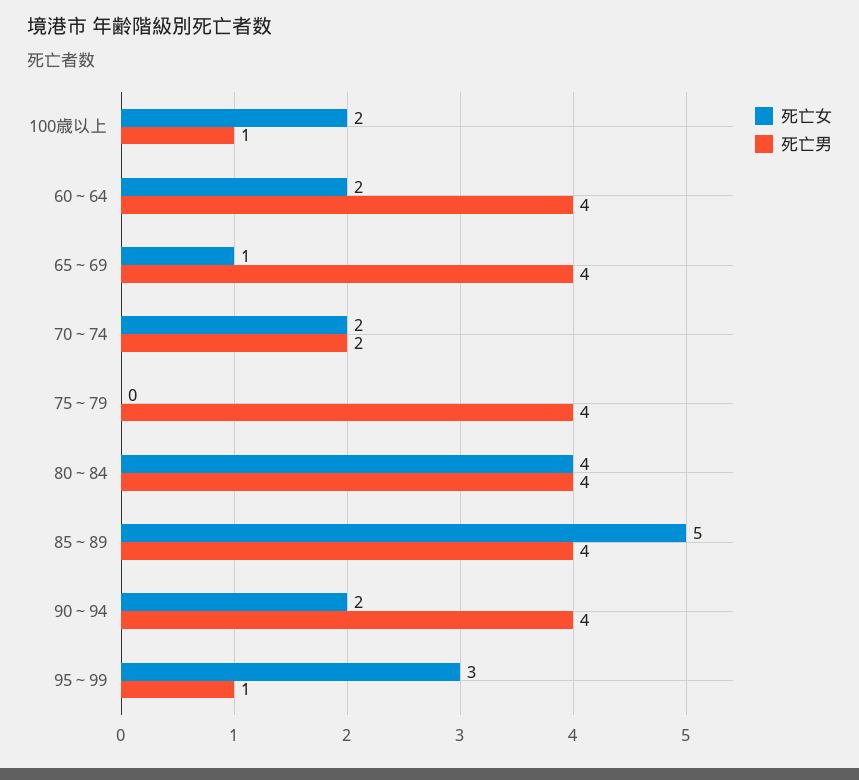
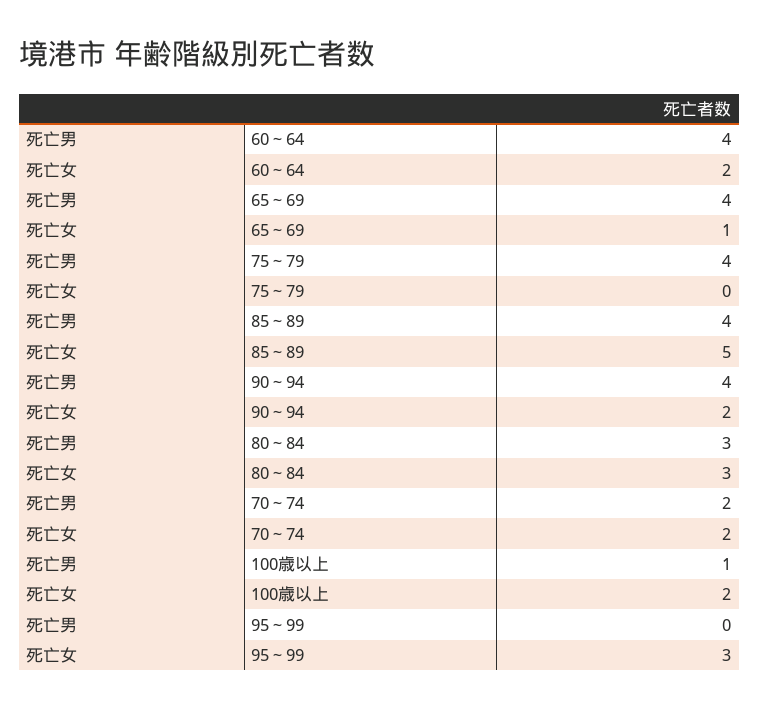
  {
    "死亡女": {
      "100歳以上": 2,
      "60～64": 2,
      "65～69": 1,
      "70～74": 2,
      "75～79": 0,
-     "80～84": 4,
+     "80～84": 3,
      "85～89": 5,
      "90～94": 2,
      "95～99": 3
    },
    "死亡男": {
      "100歳以上": 1,
      "60～64": 4,
      "65～69": 4,
      "70～74": 2,
      "75～79": 4,
-     "80～84": 4,
+     "80～84": 3,
      "85～89": 4,
      "90～94": 4,
-     "95～99": 1
+     "95～99": 0
    }
  }

